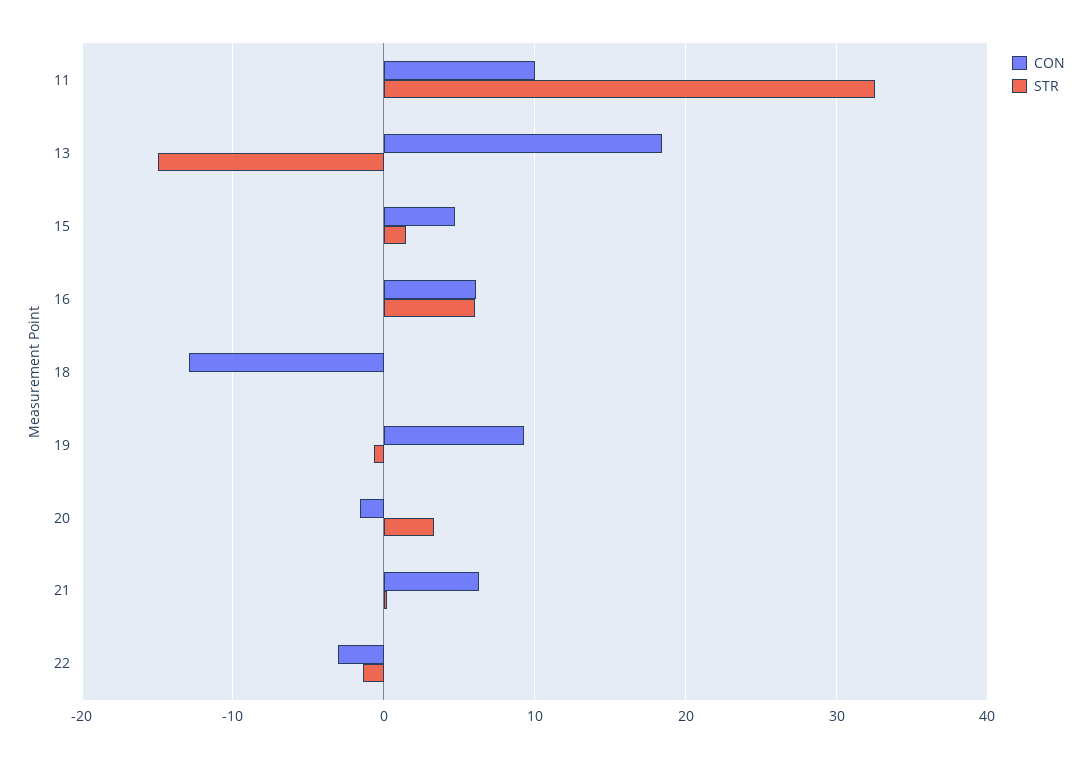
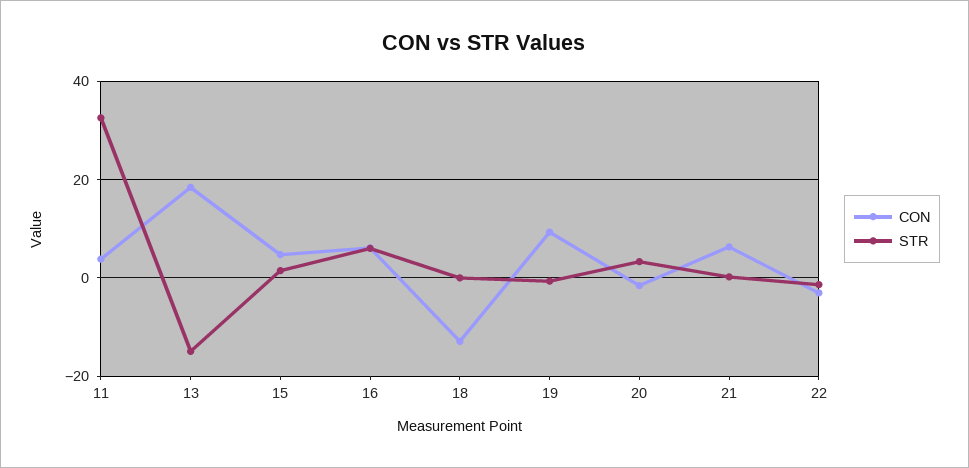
  {
    "CON": {
-     "11": 10,
+     "11": 4,
      "13": 18,
      "15": 5,
      "16": 6,
      "18": -13,
      "19": 9,
      "20": -2,
      "21": 6,
      "22": -3
    },
    "STR": {
      "11": 33,
      "13": -15,
      "15": 1,
      "16": 6,
      "18": 0,
      "19": -1,
      "20": 3,
      "21": 0,
      "22": -1
    }
  }

